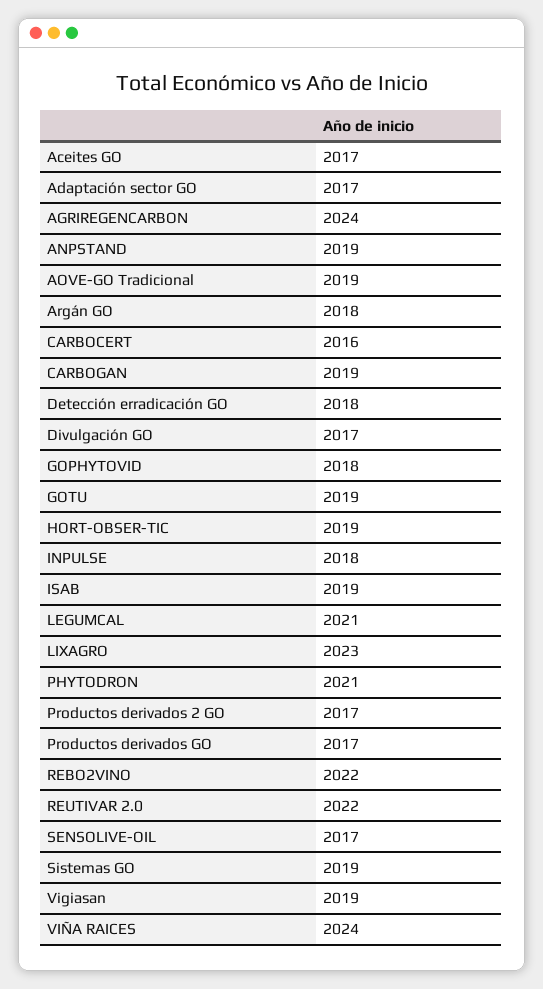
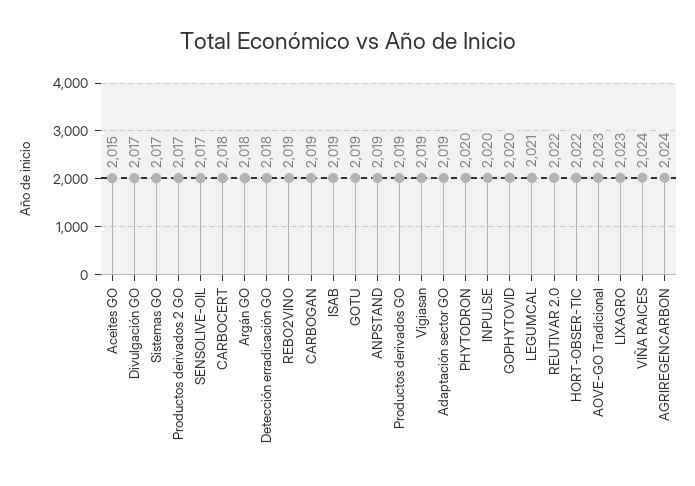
  {
-   "Aceites GO": 2017,
+   "Aceites GO": 2015,
-   "Adaptación sector GO": 2017,
+   "Adaptación sector GO": 2019,
    "AGRIREGENCARBON": 2024,
    "ANPSTAND": 2019,
-   "AOVE-GO Tradicional": 2019,
+   "AOVE-GO Tradicional": 2023,
    "Argán GO": 2018,
-   "CARBOCERT": 2016,
+   "CARBOCERT": 2018,
    "CARBOGAN": 2019,
    "Detección erradicación GO": 2018,
    "Divulgación GO": 2017,
-   "GOPHYTOVID": 2018,
+   "GOPHYTOVID": 2020,
    "GOTU": 2019,
-   "HORT-OBSER-TIC": 2019,
+   "HORT-OBSER-TIC": 2022,
-   "INPULSE": 2018,
+   "INPULSE": 2020,
    "ISAB": 2019,
    "LEGUMCAL": 2021,
    "LIXAGRO": 2023,
-   "PHYTODRON": 2021,
+   "PHYTODRON": 2020,
    "Productos derivados 2 GO": 2017,
-   "Productos derivados GO": 2017,
+   "Productos derivados GO": 2019,
-   "REBO2VINO": 2022,
+   "REBO2VINO": 2019,
    "REUTIVAR 2.0": 2022,
    "SENSOLIVE-OIL": 2017,
-   "Sistemas GO": 2019,
+   "Sistemas GO": 2017,
    "Vigiasan": 2019,
    "VIÑA RAICES": 2024
  }

